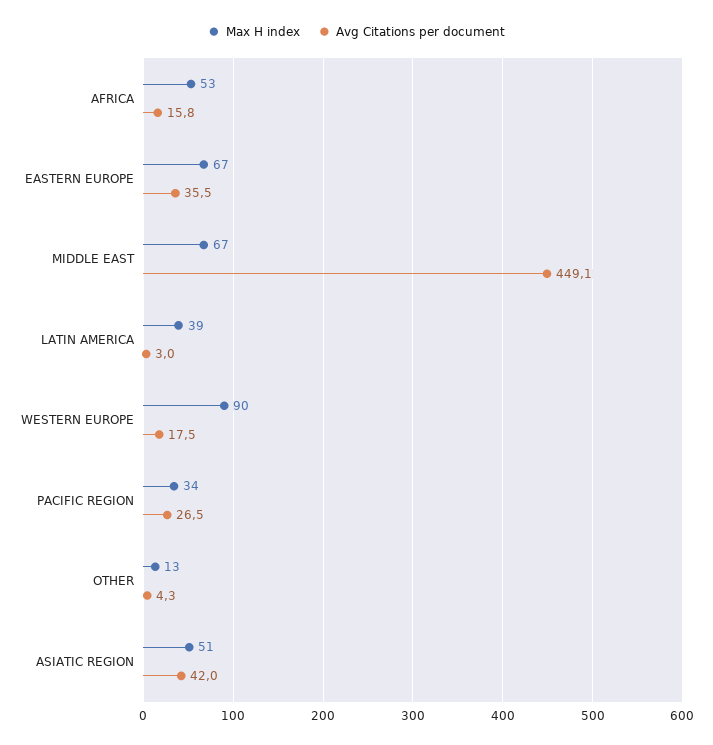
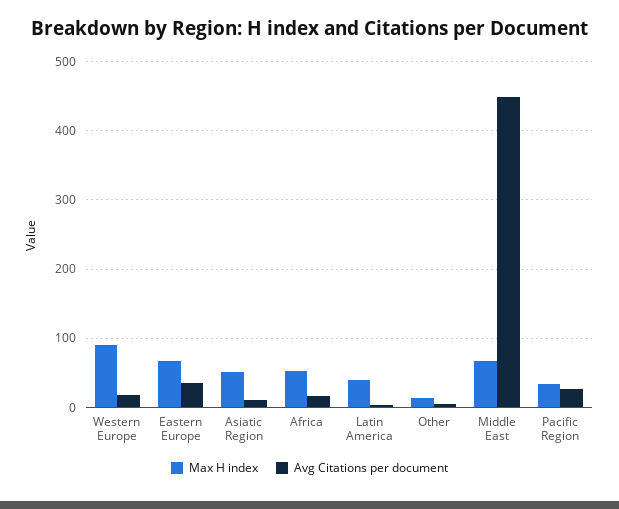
  {
    "Max H index": {
      "AFRICA": 53,
      "EASTERN EUROPE": 67,
      "MIDDLE EAST": 67,
      "LATIN AMERICA": 39,
      "WESTERN EUROPE": 90,
      "PACIFIC REGION": 34,
      "OTHER": 13,
      "ASIATIC REGION": 51
    },
    "Avg Citations per document": {
      "AFRICA": 15.8,
      "EASTERN EUROPE": 35.5,
      "MIDDLE EAST": 449.1,
      "LATIN AMERICA": 3,
      "WESTERN EUROPE": 17.5,
      "PACIFIC REGION": 26.5,
      "OTHER": 4.3,
-     "ASIATIC REGION": 42
+     "ASIATIC REGION": 10
    }
  }

